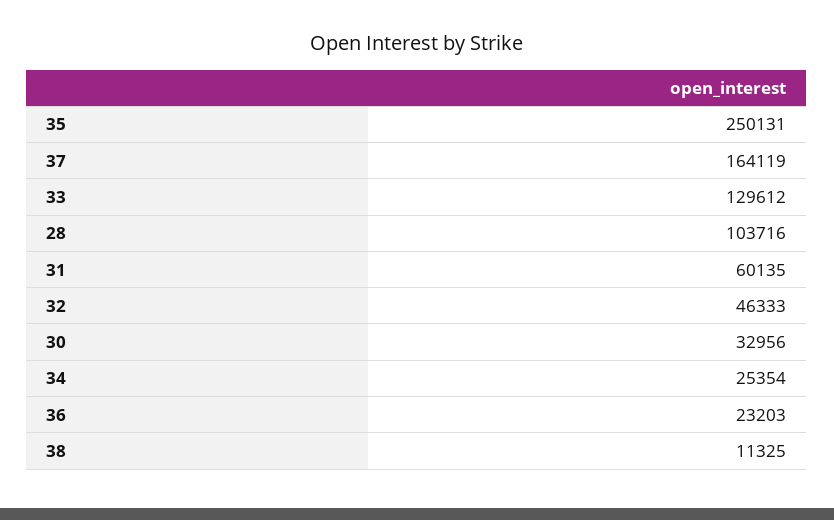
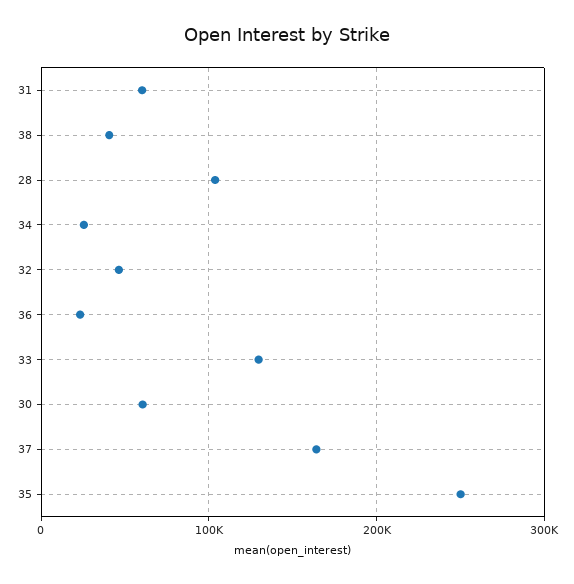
  {
    "35": 250131,
    "37": 164119,
    "33": 129612,
    "28": 103716,
    "31": 60135,
    "32": 46333,
-   "30": 32956,
+   "30": 60000,
    "34": 25354,
    "36": 23203,
-   "38": 11325
+   "38": 40000
  }

